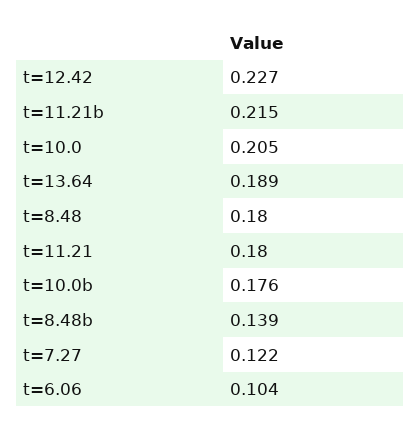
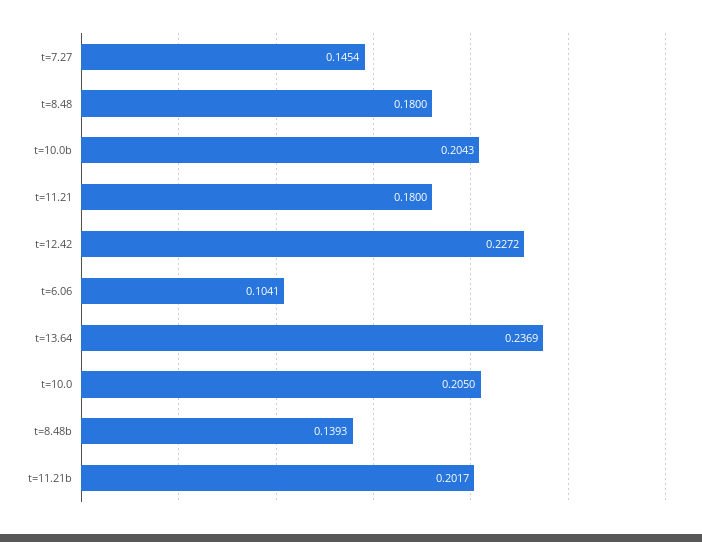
  {
    "t=12.42": 0.2272,
-   "t=11.21b": 0.215,
+   "t=11.21b": 0.2017,
    "t=10.0": 0.205,
-   "t=13.64": 0.189,
+   "t=13.64": 0.2369,
    "t=8.48": 0.18,
    "t=11.21": 0.18,
-   "t=10.0b": 0.176,
+   "t=10.0b": 0.2043,
    "t=8.48b": 0.1393,
-   "t=7.27": 0.122,
+   "t=7.27": 0.1454,
    "t=6.06": 0.1041
  }

